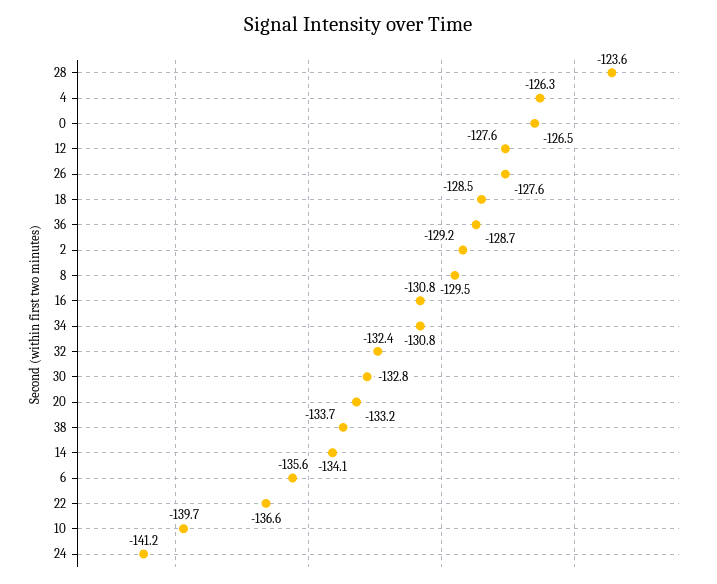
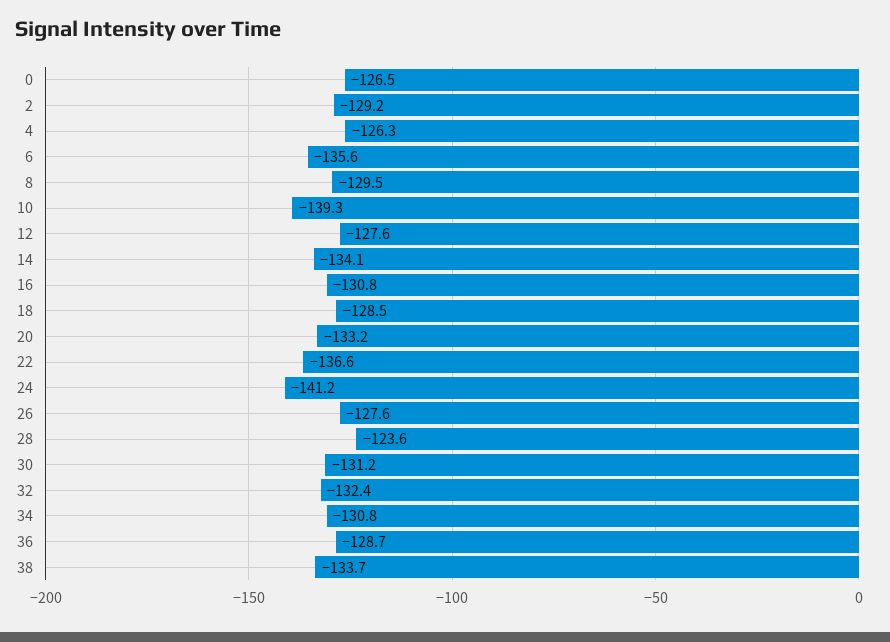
  {
    "28": -123.6,
    "4": -126.3,
    "0": -126.5,
    "12": -127.6,
    "26": -127.6,
    "18": -128.5,
    "36": -128.7,
    "2": -129.2,
    "8": -129.5,
    "16": -130.8,
    "34": -130.8,
    "32": -132.4,
-   "30": -132.8,
+   "30": -131.2,
    "20": -133.2,
    "38": -133.7,
    "14": -134.1,
    "6": -135.6,
    "22": -136.6,
-   "10": -139.7,
+   "10": -139.3,
    "24": -141.2
  }

